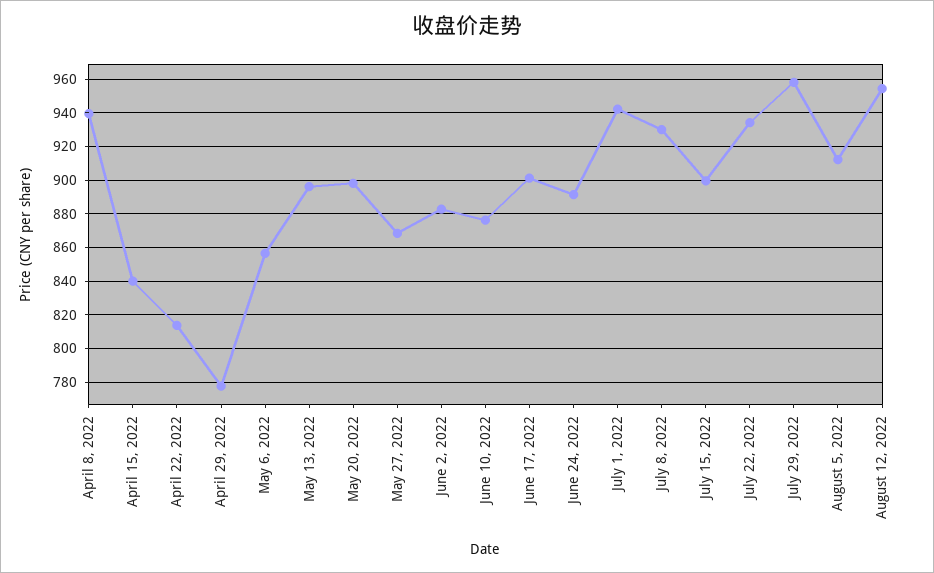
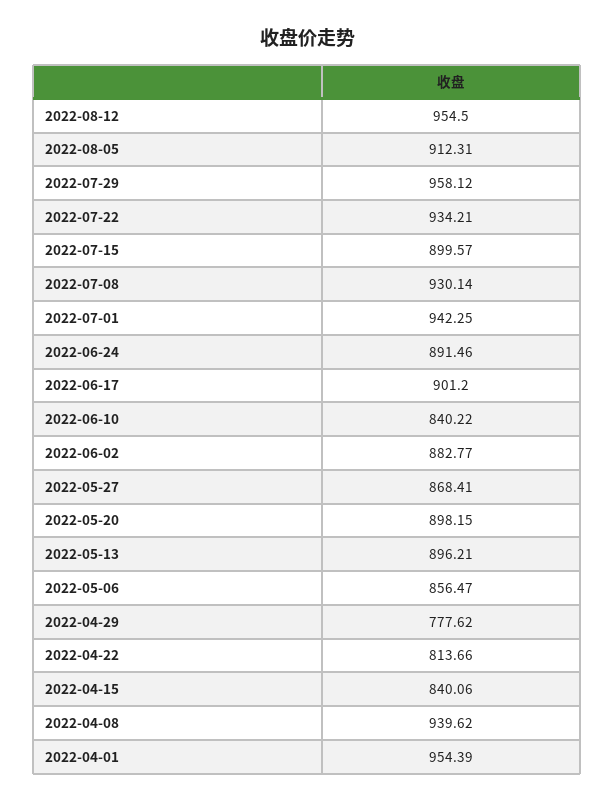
  {
    "April 8, 2022": 939.62,
    "April 15, 2022": 840.06,
    "April 22, 2022": 813.66,
    "April 29, 2022": 777.62,
    "May 6, 2022": 856.47,
    "May 13, 2022": 896.21,
    "May 20, 2022": 898.15,
    "May 27, 2022": 868.41,
    "June 2, 2022": 882.77,
-   "June 10, 2022": 875,
+   "June 10, 2022": 840.22,
    "June 17, 2022": 901.2,
    "June 24, 2022": 891.46,
    "July 1, 2022": 942.25,
    "July 8, 2022": 930.14,
    "July 15, 2022": 899.57,
    "July 22, 2022": 934.21,
    "July 29, 2022": 958.12,
    "August 5, 2022": 912.31,
-   "August 12, 2022": 954.5
+   "August 12, 2022": 954.5,
+   "2022-04-01": 954.39
  }

